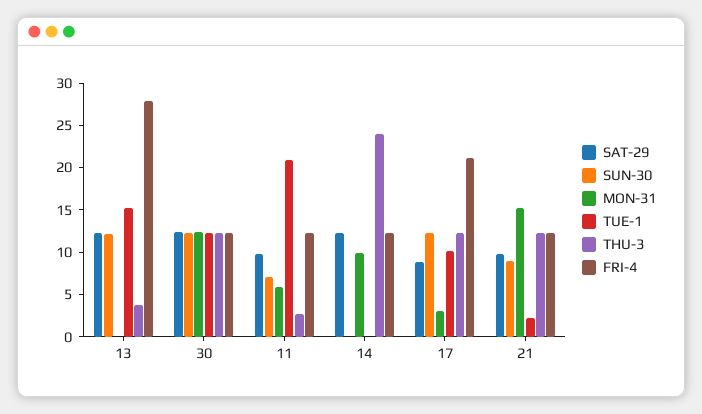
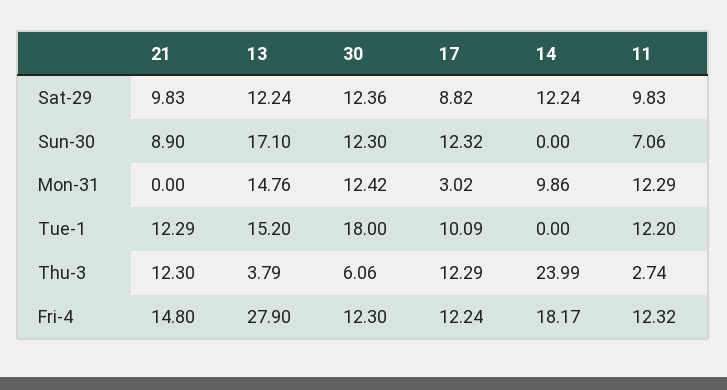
  {
    "SAT-29": {
      "13": 12.24,
      "30": 12.36,
      "11": 9.83,
      "14": 12.24,
      "17": 8.82,
      "21": 9.83
    },
    "SUN-30": {
-     "13": 12,
+     "13": 17.1,
      "30": 12.3,
      "11": 7.06,
      "14": 0,
      "17": 12.32,
      "21": 8.9
    },
    "MON-31": {
-     "13": 0,
+     "13": 14.76,
      "30": 12.42,
-     "11": 6,
+     "11": 12.29,
      "14": 9.86,
      "17": 3.02,
-     "21": 15
+     "21": 0
    },
    "TUE-1": {
      "13": 15.2,
-     "30": 12,
+     "30": 18,
-     "11": 21,
+     "11": 12.2,
      "14": 0,
      "17": 10.09,
-     "21": 2
+     "21": 12.29
    },
    "THU-3": {
      "13": 3.79,
-     "30": 12,
+     "30": 6.06,
      "11": 2.74,
      "14": 23.99,
      "17": 12.29,
      "21": 12.3
    },
    "FRI-4": {
      "13": 27.9,
      "30": 12.3,
      "11": 12.32,
-     "14": 12,
+     "14": 18.17,
-     "17": 21,
+     "17": 12.24,
-     "21": 12
+     "21": 14.8
    }
  }

